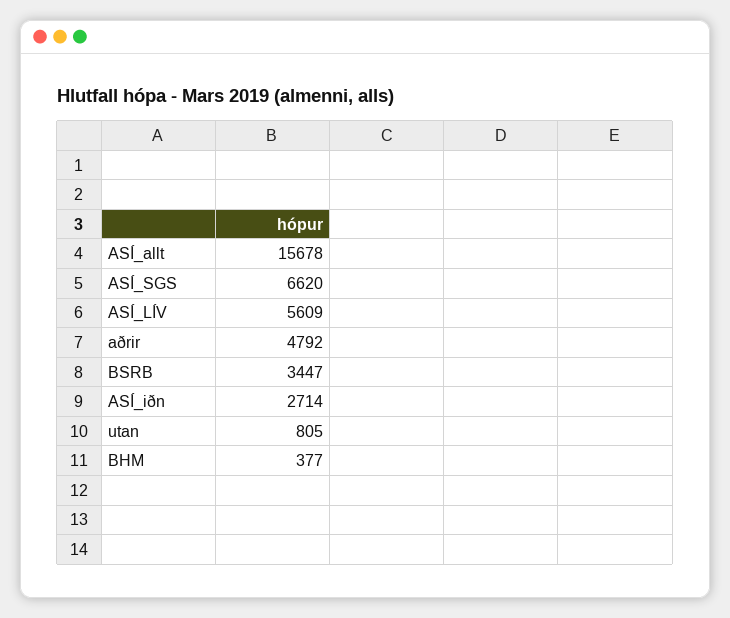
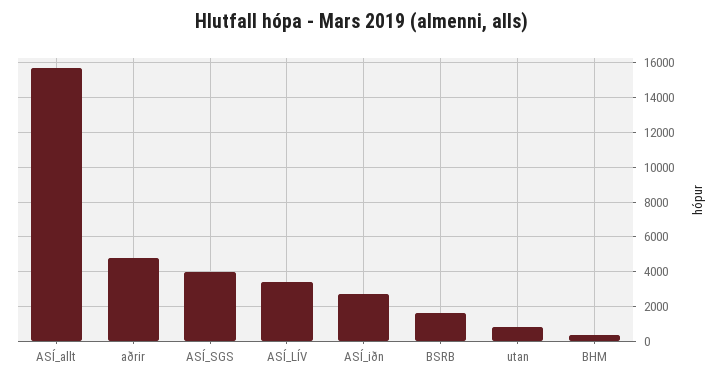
  {
    "ASÍ_allt": 15678,
-   "ASÍ_SGS": 6620,
+   "ASÍ_SGS": 4000,
-   "ASÍ_LÍV": 5609,
+   "ASÍ_LÍV": 3500,
    "aðrir": 4792,
-   "BSRB": 3447,
+   "BSRB": 1500,
    "ASÍ_iðn": 2714,
    "utan": 805,
    "BHM": 377
  }

